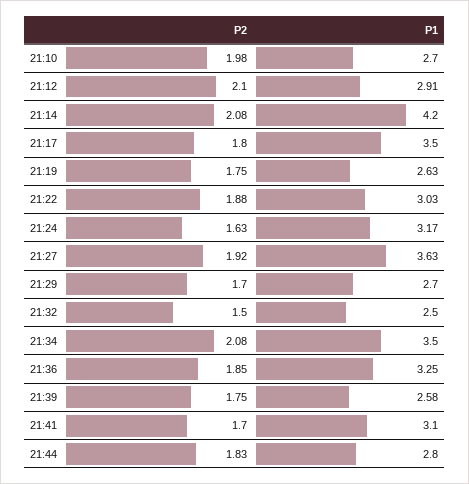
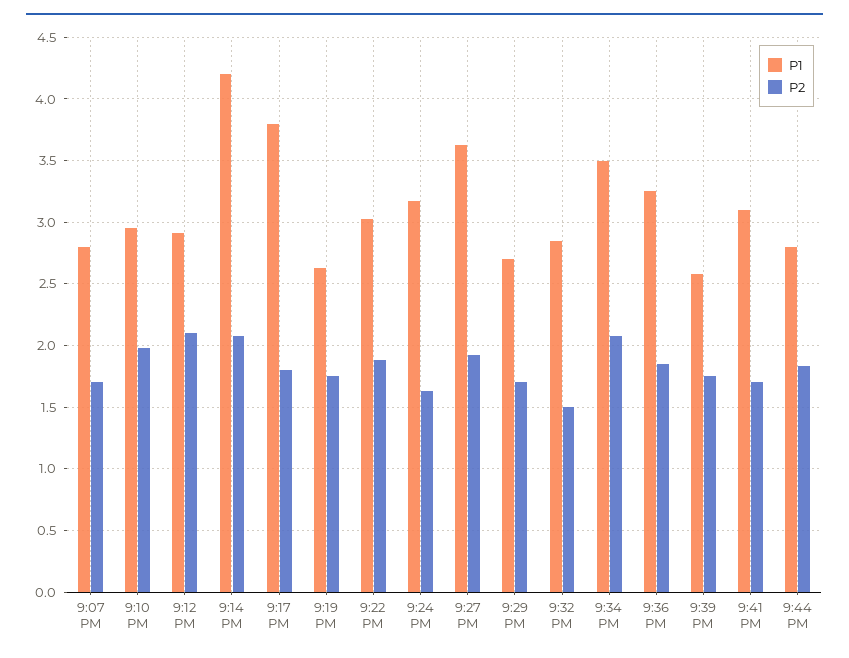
  {
    "P2": {
      "21:10": 1.98,
      "21:12": 2.1,
      "21:14": 2.08,
      "21:17": 1.8,
      "21:19": 1.75,
      "21:22": 1.88,
      "21:24": 1.63,
      "21:27": 1.92,
      "21:29": 1.7,
      "21:32": 1.5,
      "21:34": 2.08,
      "21:36": 1.85,
      "21:39": 1.75,
      "21:41": 1.7,
-     "21:44": 1.83
+     "21:44": 1.83,
+     "9:07 PM": 1.7
    },
    "P1": {
-     "21:10": 2.7,
+     "21:10": 2.95,
      "21:12": 2.91,
      "21:14": 4.2,
-     "21:17": 3.5,
+     "21:17": 3.8,
      "21:19": 2.63,
      "21:22": 3.03,
      "21:24": 3.17,
      "21:27": 3.63,
      "21:29": 2.7,
-     "21:32": 2.5,
+     "21:32": 2.85,
      "21:34": 3.5,
      "21:36": 3.25,
      "21:39": 2.58,
      "21:41": 3.1,
-     "21:44": 2.8
+     "21:44": 2.8,
+     "9:07 PM": 2.8
    }
  }

